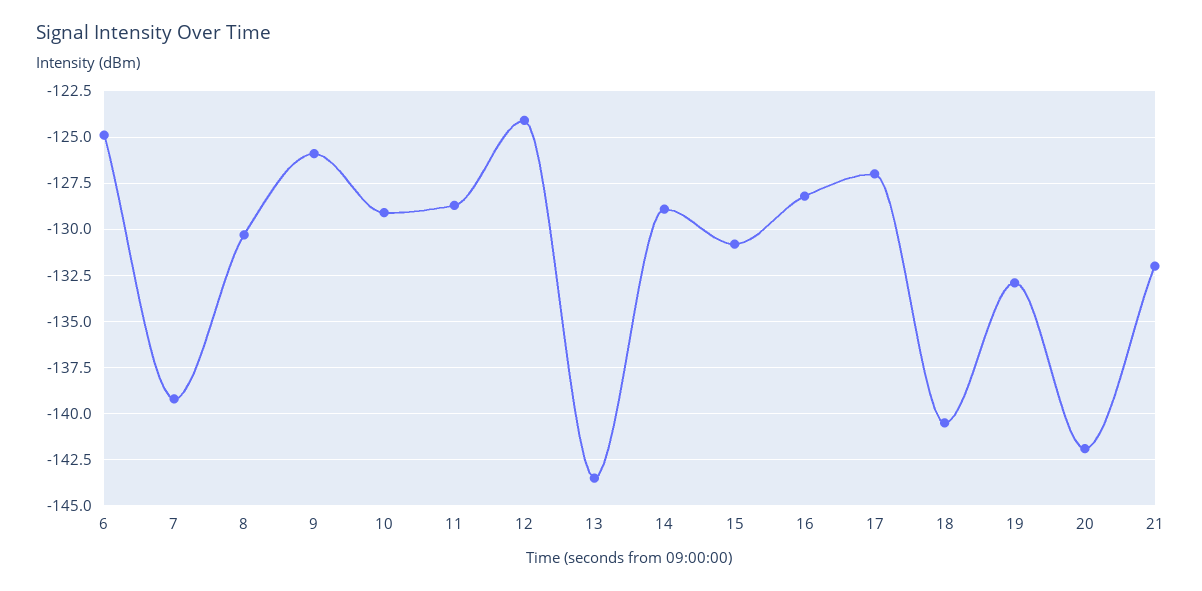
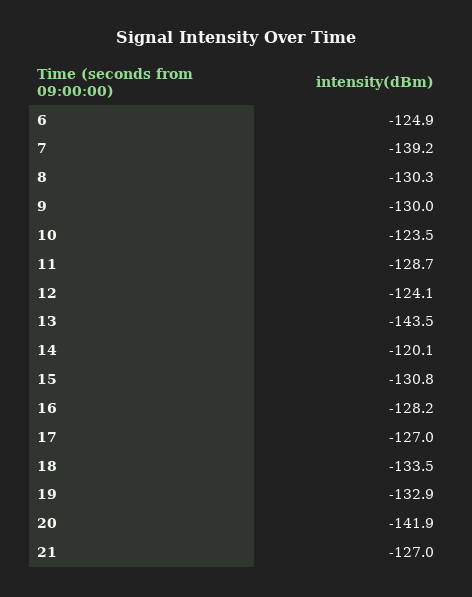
  {
    "6": -124.9,
    "7": -139.2,
    "8": -130.3,
-   "9": -126,
+   "9": -130,
-   "10": -129,
+   "10": -123.5,
    "11": -128.7,
    "12": -124.1,
    "13": -143.5,
-   "14": -129,
+   "14": -120.1,
    "15": -130.8,
    "16": -128.2,
    "17": -127,
-   "18": -140.5,
+   "18": -133.5,
    "19": -132.9,
    "20": -141.9,
-   "21": -132
+   "21": -127
  }

